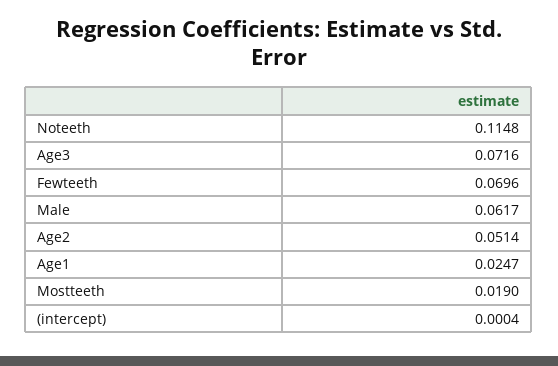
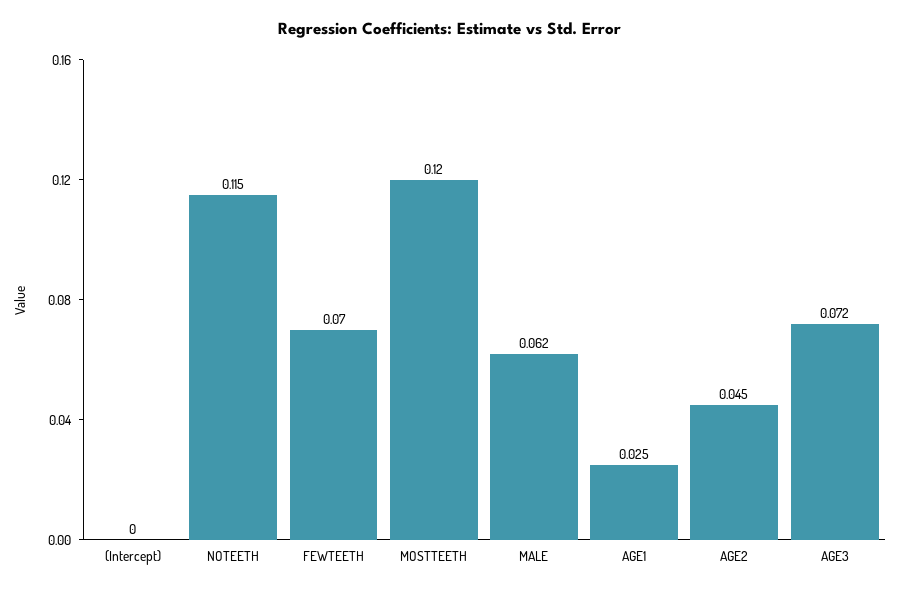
  {
    "Noteeth": 0.1148,
    "Age3": 0.0716,
    "Fewteeth": 0.0696,
    "Male": 0.0617,
-   "Age2": 0.0514,
+   "Age2": 0.045,
    "Age1": 0.0247,
-   "Mostteeth": 0.019,
+   "Mostteeth": 0.12,
    "(intercept)": 0.0004
  }

